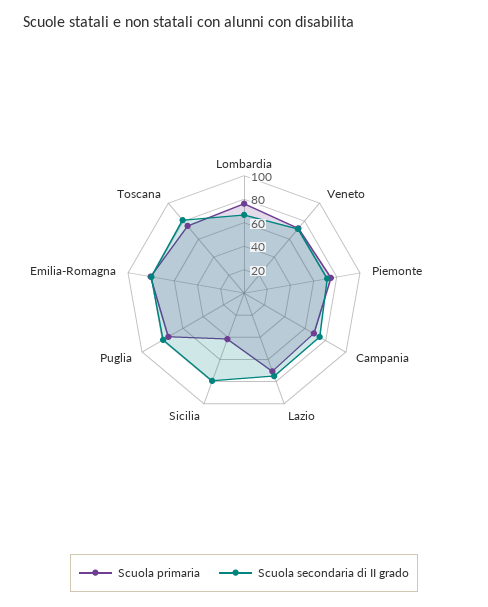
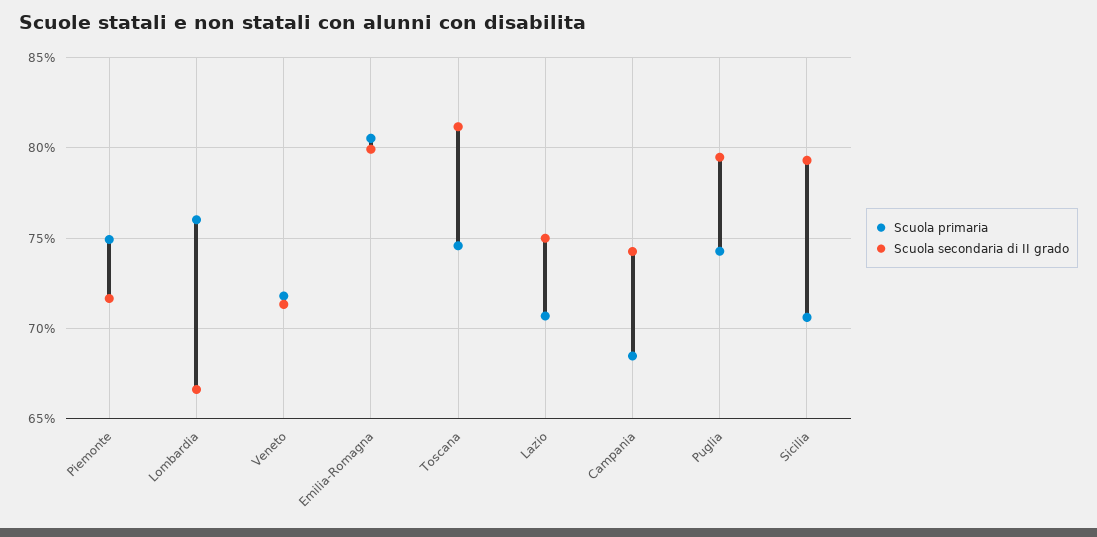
  {
    "Scuola primaria": {
      "Lombardia": 76,
      "Veneto": 72,
      "Piemonte": 75,
      "Campania": 68.5,
      "Lazio": 70.5,
-     "Sicilia": 40,
+     "Sicilia": 70.5,
      "Puglia": 74.5,
      "Emilia-Romagna": 80.5,
      "Toscana": 74.5
    },
    "Scuola secondaria di II grado": {
      "Lombardia": 66.5,
      "Veneto": 71.5,
      "Piemonte": 71.5,
      "Campania": 74.5,
      "Lazio": 75,
      "Sicilia": 79.5,
      "Puglia": 79.5,
      "Emilia-Romagna": 80,
      "Toscana": 81
    }
  }

